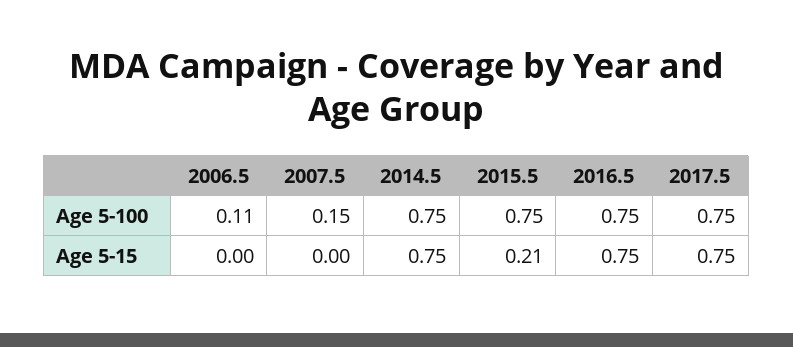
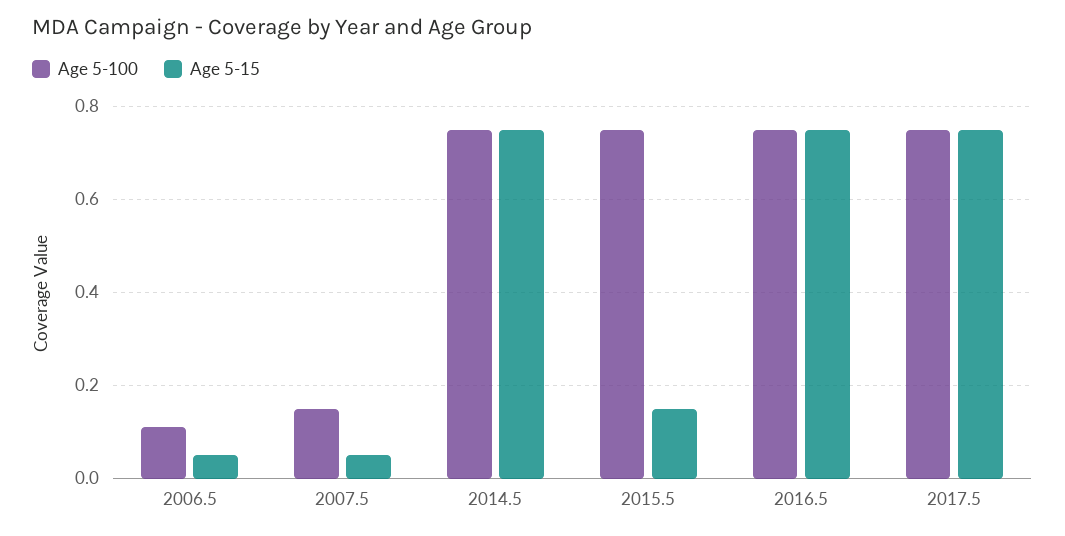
  {
    "Age 5-100": {
      "2006.5": 0.11,
      "2007.5": 0.15,
      "2014.5": 0.75,
      "2015.5": 0.75,
      "2016.5": 0.75,
      "2017.5": 0.75
    },
    "Age 5-15": {
-     "2006.5": 0,
+     "2006.5": 0.05,
-     "2007.5": 0,
+     "2007.5": 0.05,
      "2014.5": 0.75,
-     "2015.5": 0.21,
+     "2015.5": 0.15,
      "2016.5": 0.75,
      "2017.5": 0.75
    }
  }

